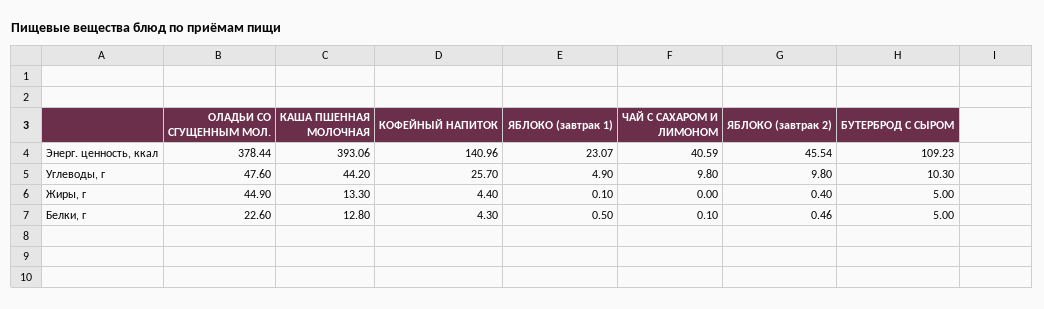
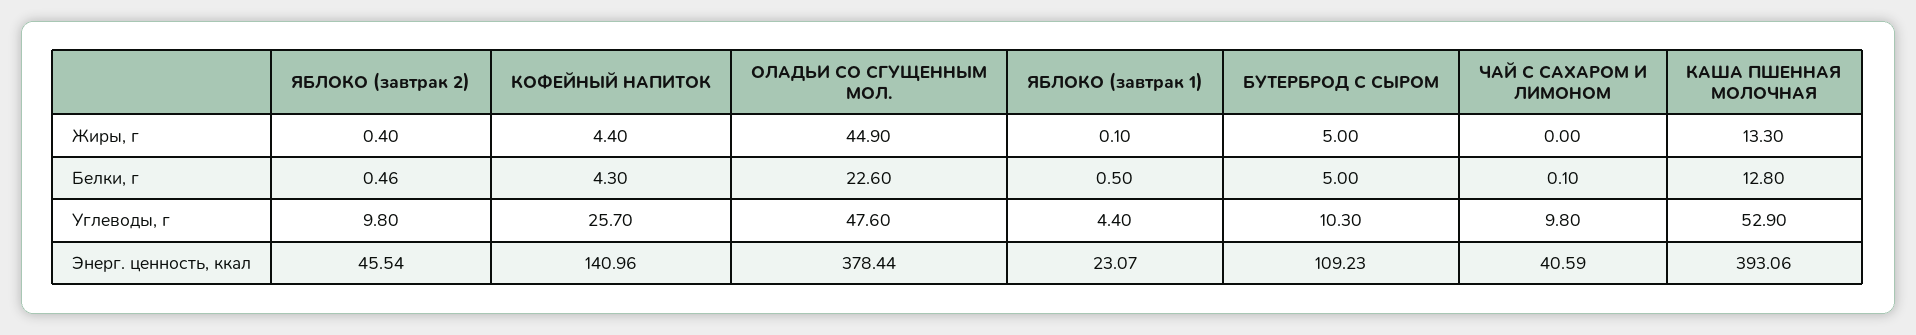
  {
    "ОЛАДЬИ СО СГУЩЕННЫМ МОЛ.": {
      "Энерг. ценность, ккал": 378.44,
      "Углеводы, г": 47.6,
      "Жиры, г": 44.9,
      "Белки, г": 22.6
    },
    "КАША ПШЕННАЯ МОЛОЧНАЯ": {
      "Энерг. ценность, ккал": 393.06,
-     "Углеводы, г": 44.2,
+     "Углеводы, г": 52.9,
      "Жиры, г": 13.3,
      "Белки, г": 12.8
    },
    "КОФЕЙНЫЙ НАПИТОК": {
      "Энерг. ценность, ккал": 140.96,
      "Углеводы, г": 25.7,
      "Жиры, г": 4.4,
      "Белки, г": 4.3
    },
    "ЯБЛОКО (завтрак 1)": {
      "Энерг. ценность, ккал": 23.07,
-     "Углеводы, г": 4.9,
+     "Углеводы, г": 4.4,
      "Жиры, г": 0.1,
      "Белки, г": 0.5
    },
    "ЧАЙ С САХАРОМ И ЛИМОНОМ": {
      "Энерг. ценность, ккал": 40.59,
      "Углеводы, г": 9.8,
      "Жиры, г": 0,
      "Белки, г": 0.1
    },
    "ЯБЛОКО (завтрак 2)": {
      "Энерг. ценность, ккал": 45.54,
      "Углеводы, г": 9.8,
      "Жиры, г": 0.4,
      "Белки, г": 0.46
    },
    "БУТЕРБРОД С СЫРОМ": {
      "Энерг. ценность, ккал": 109.23,
      "Углеводы, г": 10.3,
      "Жиры, г": 5,
      "Белки, г": 5
    }
  }

